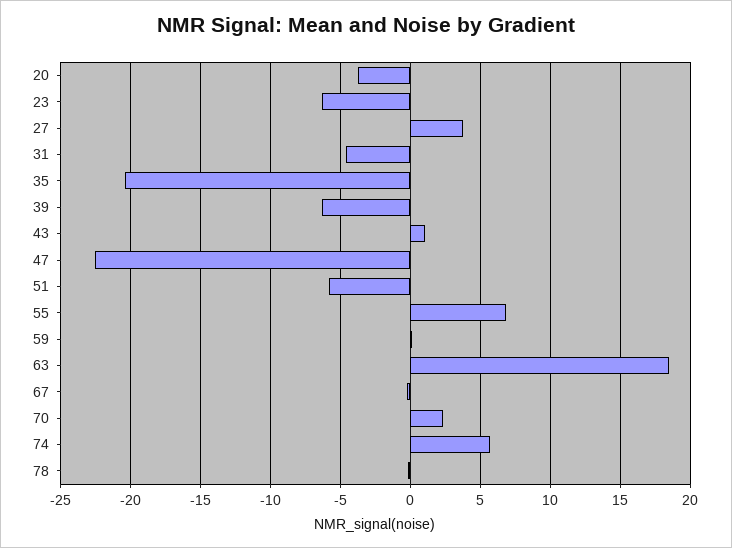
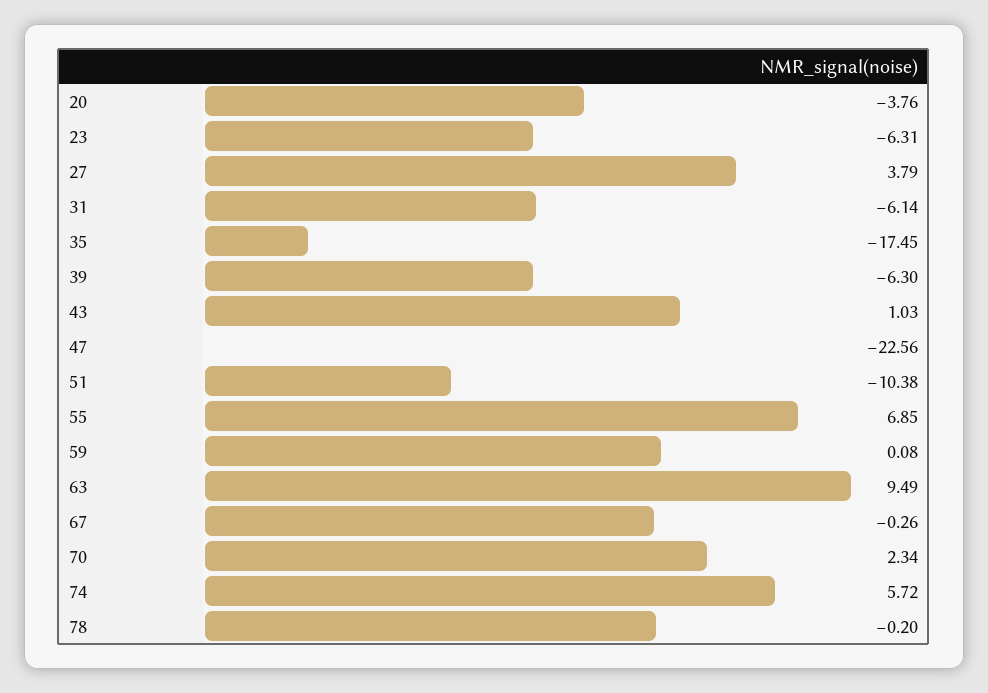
  {
    "20": -3.76,
    "23": -6.31,
    "27": 3.79,
-   "31": -4.5,
+   "31": -6.14,
-   "35": -20.5,
+   "35": -17.45,
    "39": -6.3,
    "43": 1.03,
    "47": -22.56,
-   "51": -6,
+   "51": -10.38,
    "55": 6.85,
    "59": 0.08,
-   "63": 18.5,
+   "63": 9.49,
    "67": -0.26,
    "70": 2.34,
    "74": 5.72,
    "78": -0.2
  }

